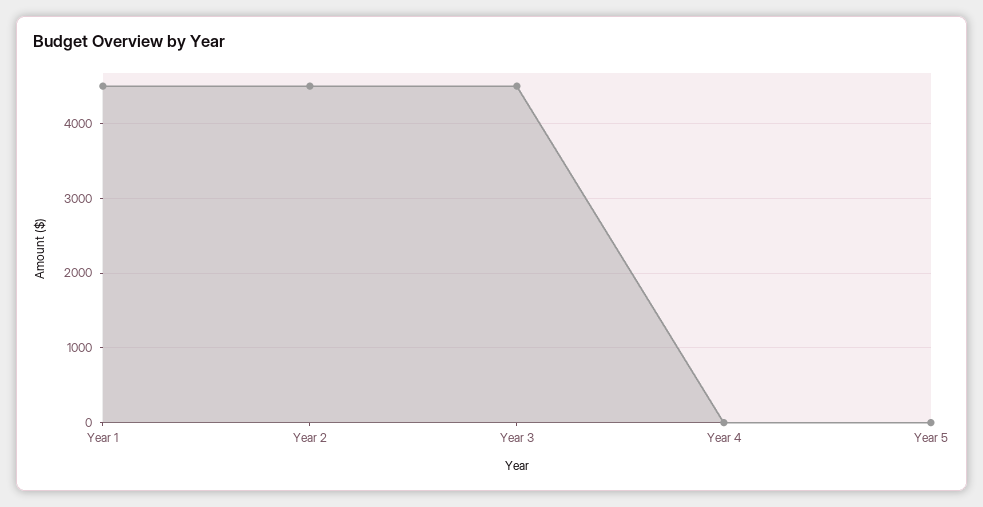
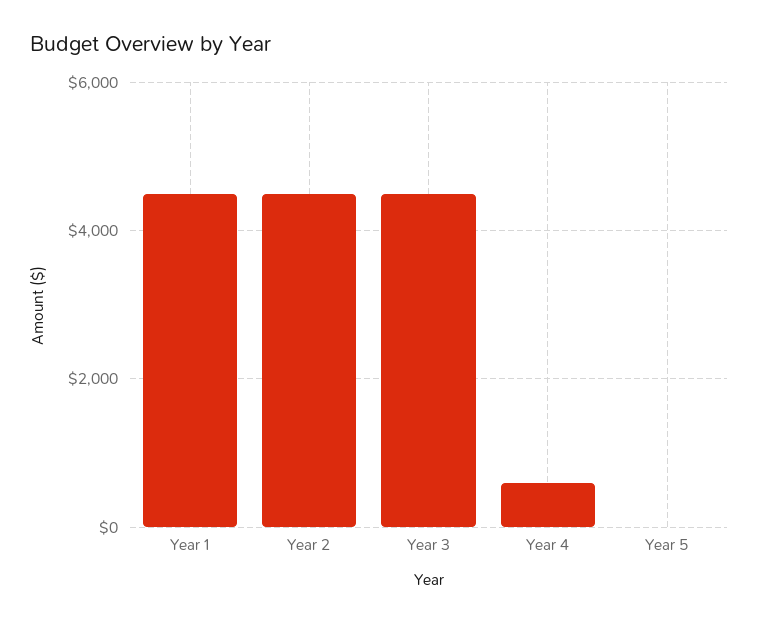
  {
    "Year 1": 4500,
    "Year 2": 4500,
    "Year 3": 4500,
-   "Year 4": 0,
+   "Year 4": 600,
    "Year 5": 0
  }

